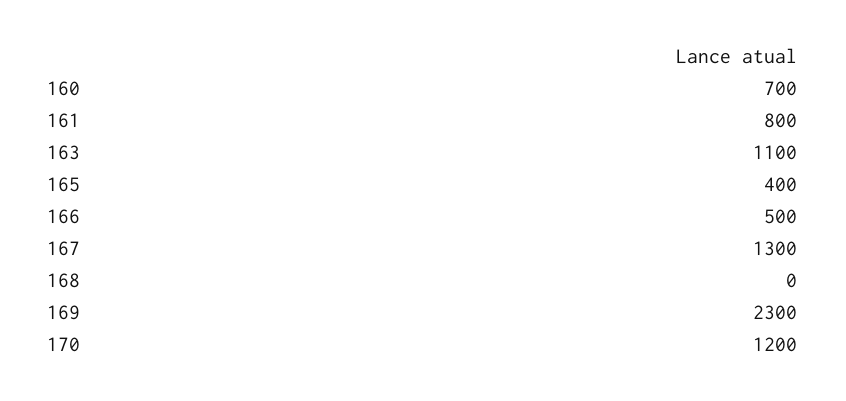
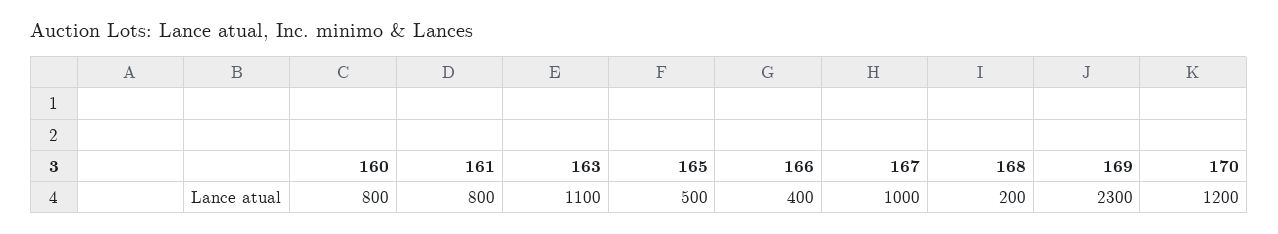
  {
-   "160": 700,
+   "160": 800,
    "161": 800,
    "163": 1100,
-   "165": 400,
+   "165": 500,
-   "166": 500,
+   "166": 400,
-   "167": 1300,
+   "167": 1000,
-   "168": 0,
+   "168": 200,
    "169": 2300,
    "170": 1200
  }

